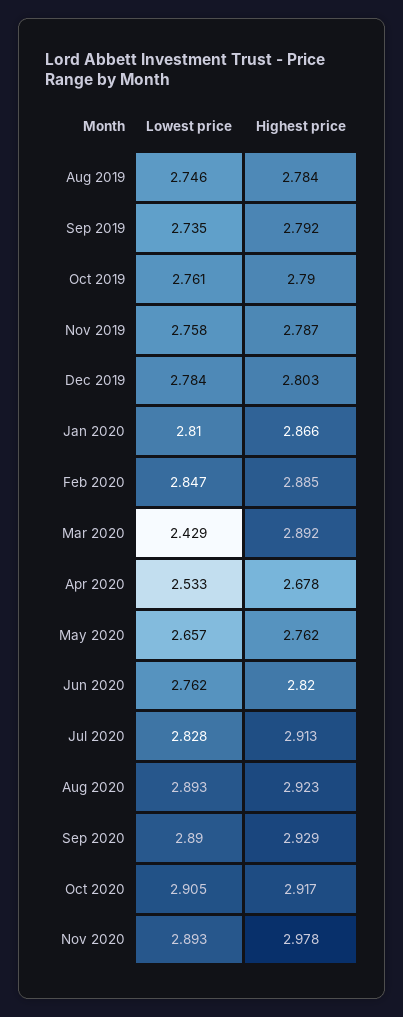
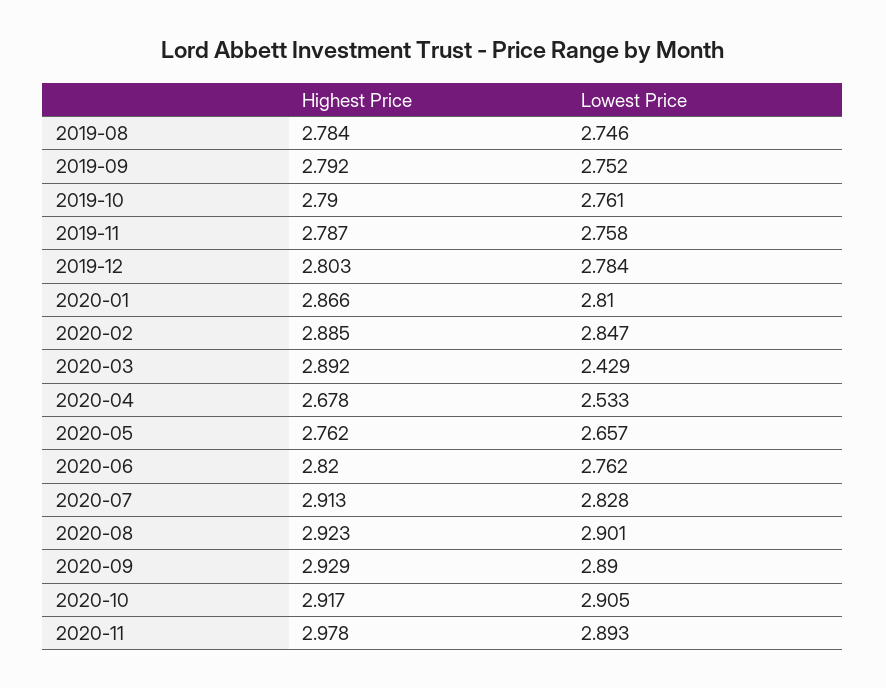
  {
    "Lowest price": {
      "Aug 2019": 2.746,
-     "Sep 2019": 2.735,
+     "Sep 2019": 2.752,
      "Oct 2019": 2.761,
      "Nov 2019": 2.758,
      "Dec 2019": 2.784,
      "Jan 2020": 2.81,
      "Feb 2020": 2.847,
      "Mar 2020": 2.429,
      "Apr 2020": 2.533,
      "May 2020": 2.657,
      "Jun 2020": 2.762,
      "Jul 2020": 2.828,
-     "Aug 2020": 2.893,
+     "Aug 2020": 2.901,
      "Sep 2020": 2.89,
      "Oct 2020": 2.905,
      "Nov 2020": 2.893
    },
    "Highest price": {
      "Aug 2019": 2.784,
      "Sep 2019": 2.792,
      "Oct 2019": 2.79,
      "Nov 2019": 2.787,
      "Dec 2019": 2.803,
      "Jan 2020": 2.866,
      "Feb 2020": 2.885,
      "Mar 2020": 2.892,
      "Apr 2020": 2.678,
      "May 2020": 2.762,
      "Jun 2020": 2.82,
      "Jul 2020": 2.913,
      "Aug 2020": 2.923,
      "Sep 2020": 2.929,
      "Oct 2020": 2.917,
      "Nov 2020": 2.978
    }
  }

